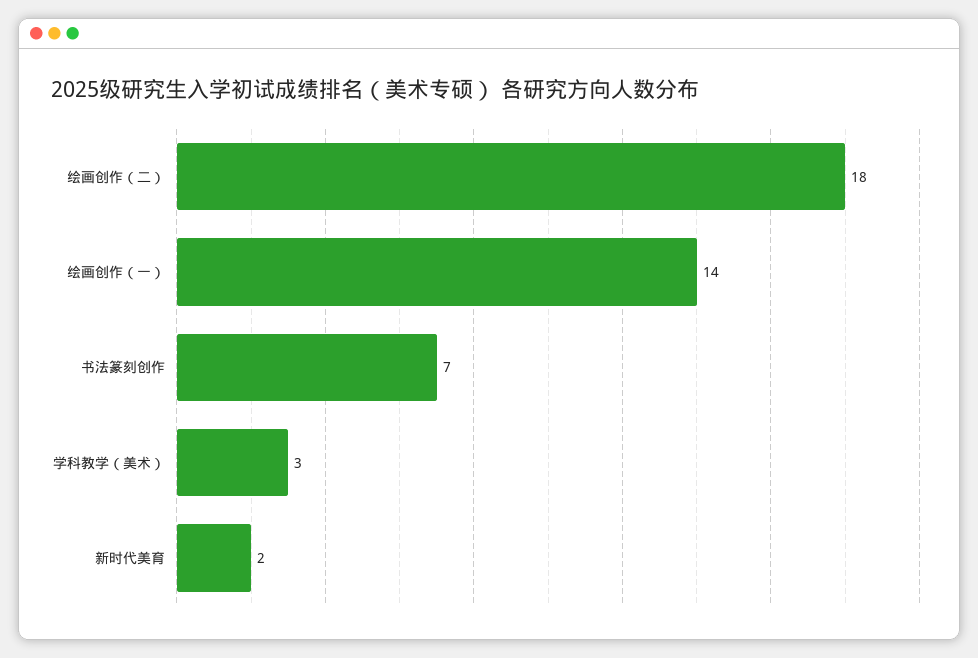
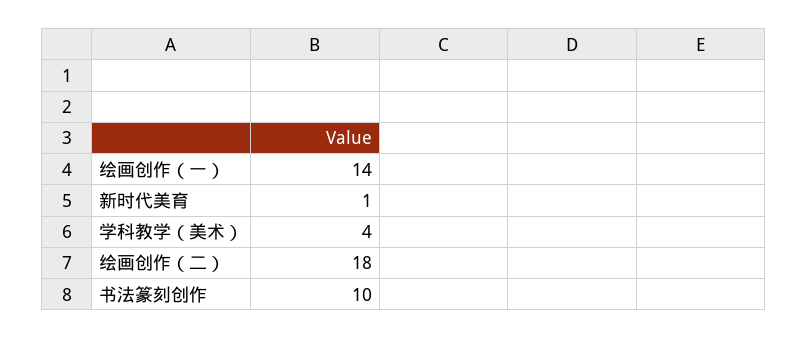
  {
    "绘画创作（二）": 18,
    "绘画创作（一）": 14,
-   "书法篆刻创作": 7,
+   "书法篆刻创作": 10,
-   "学科教学（美术）": 3,
+   "学科教学（美术）": 4,
-   "新时代美育": 2
+   "新时代美育": 1
  }

